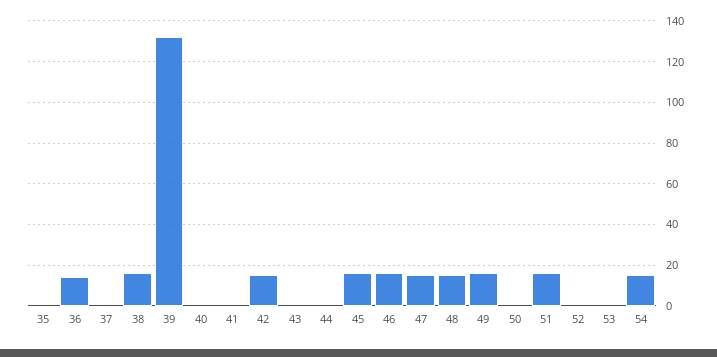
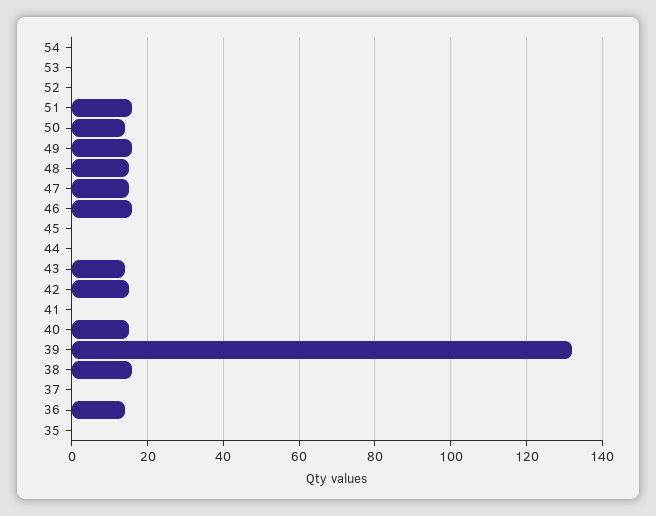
  {
    "35": 0,
    "36": 15,
    "37": 0,
    "38": 15,
    "39": 130,
-   "40": 0,
+   "40": 15,
    "41": 0,
    "42": 15,
-   "43": 0,
+   "43": 15,
    "44": 0,
-   "45": 15,
+   "45": 0,
    "46": 15,
    "47": 15,
    "48": 15,
    "49": 15,
-   "50": 0,
+   "50": 15,
    "51": 15,
    "52": 0,
    "53": 0,
-   "54": 15
+   "54": 0
  }

